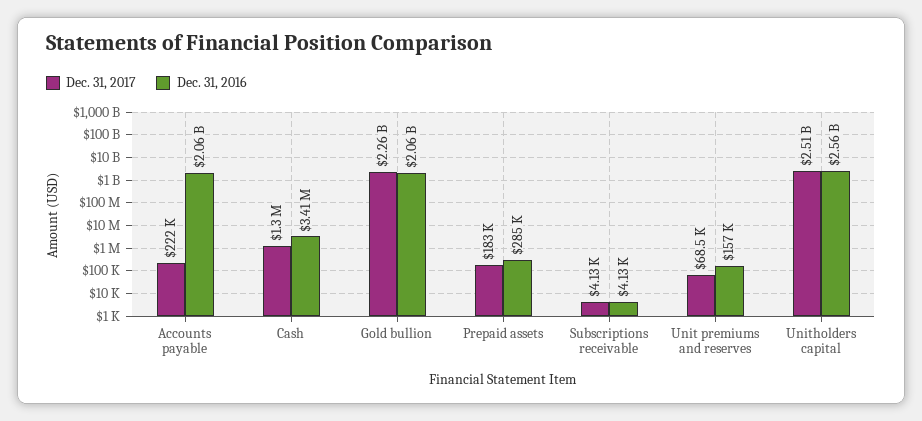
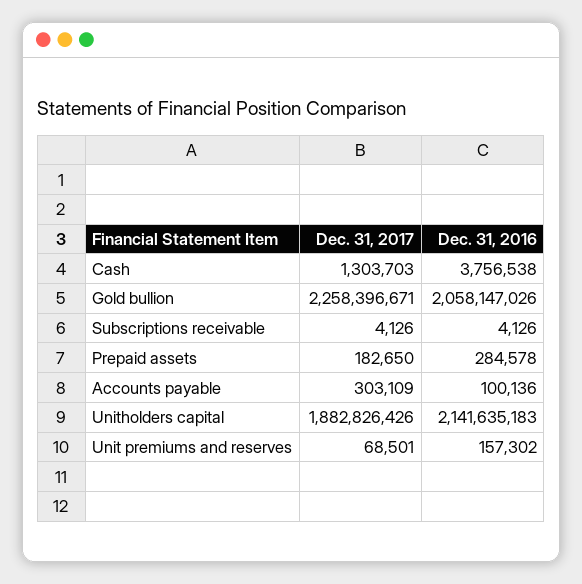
  {
    "Dec. 31, 2017": {
-     "Accounts payable": 222000,
+     "Accounts payable": 303109,
      "Cash": 1303703,
      "Gold bullion": 2258396671,
      "Prepaid assets": 182650,
      "Subscriptions receivable": 4126,
      "Unit premiums and reserves": 68501,
-     "Unitholders capital": 2510000000
+     "Unitholders capital": 1882826426
    },
    "Dec. 31, 2016": {
-     "Accounts payable": 2060000000,
+     "Accounts payable": 100136,
-     "Cash": 3410000,
+     "Cash": 3756538,
      "Gold bullion": 2058147026,
      "Prepaid assets": 284578,
      "Subscriptions receivable": 4126,
      "Unit premiums and reserves": 157302,
-     "Unitholders capital": 2560000000
+     "Unitholders capital": 2141635183
    }
  }

